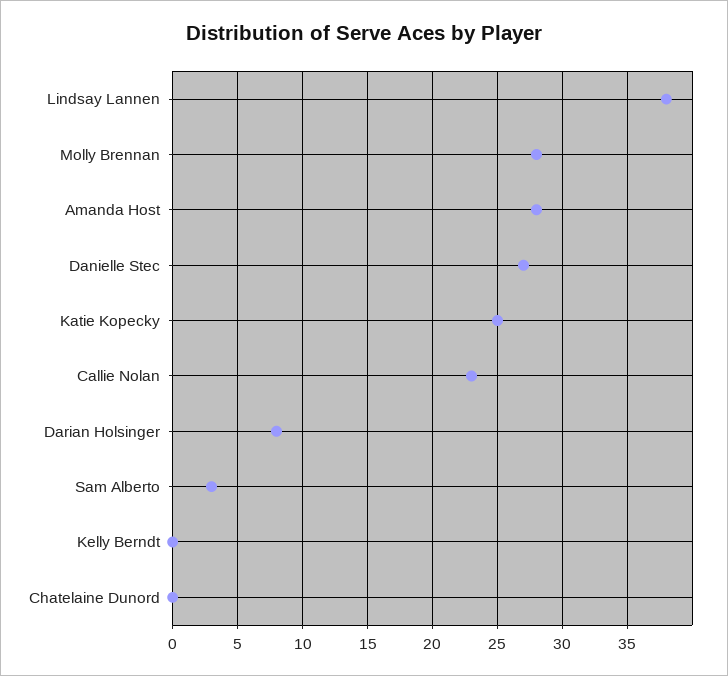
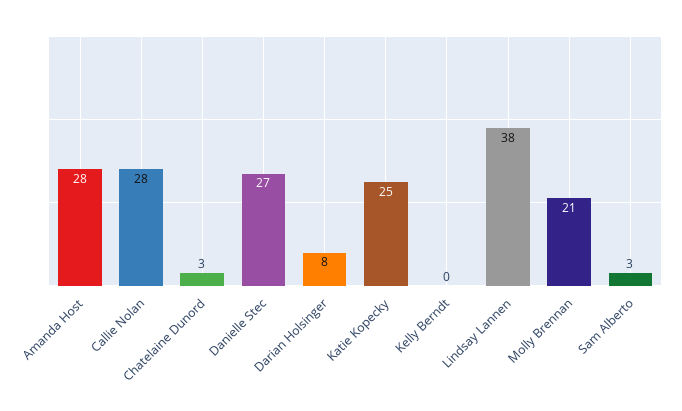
  {
    "Lindsay Lannen": 38,
-   "Molly Brennan": 28,
+   "Molly Brennan": 21,
    "Amanda Host": 28,
    "Danielle Stec": 27,
    "Katie Kopecky": 25,
-   "Callie Nolan": 23,
+   "Callie Nolan": 28,
    "Darian Holsinger": 8,
    "Sam Alberto": 3,
    "Kelly Berndt": 0,
-   "Chatelaine Dunord": 0
+   "Chatelaine Dunord": 3
  }

